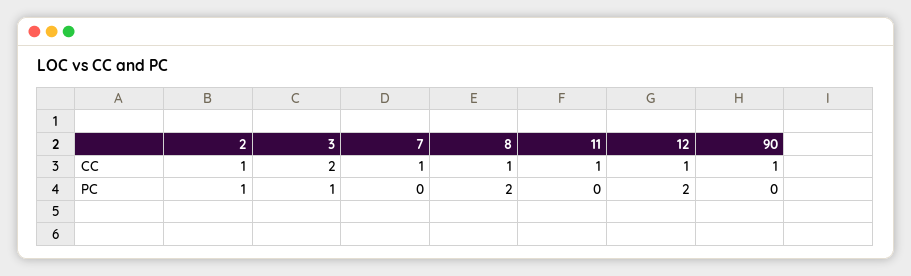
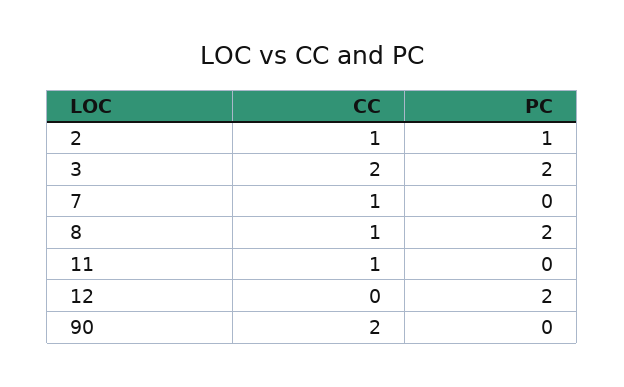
  {
    "2": {
      "CC": 1,
      "PC": 1
    },
    "3": {
      "CC": 2,
-     "PC": 1
+     "PC": 2
    },
    "7": {
      "CC": 1,
      "PC": 0
    },
    "8": {
      "CC": 1,
      "PC": 2
    },
    "11": {
      "CC": 1,
      "PC": 0
    },
    "12": {
-     "CC": 1,
+     "CC": 0,
      "PC": 2
    },
    "90": {
-     "CC": 1,
+     "CC": 2,
      "PC": 0
    }
  }

